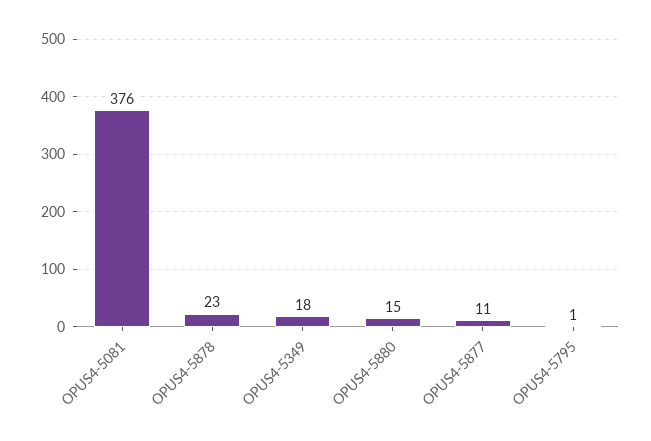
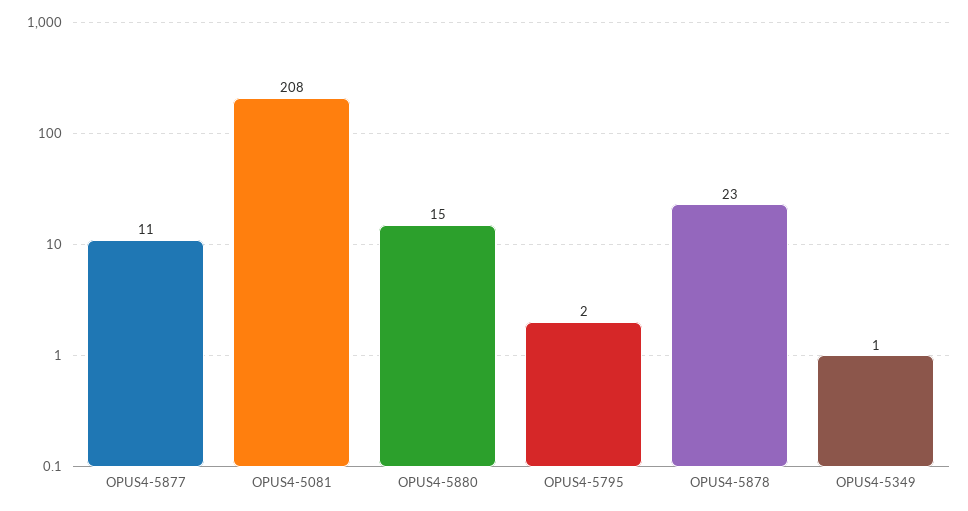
  {
-   "OPUS4-5081": 376,
+   "OPUS4-5081": 208,
    "OPUS4-5878": 23,
-   "OPUS4-5349": 18,
+   "OPUS4-5349": 1,
    "OPUS4-5880": 15,
    "OPUS4-5877": 11,
-   "OPUS4-5795": 1
+   "OPUS4-5795": 2
  }

